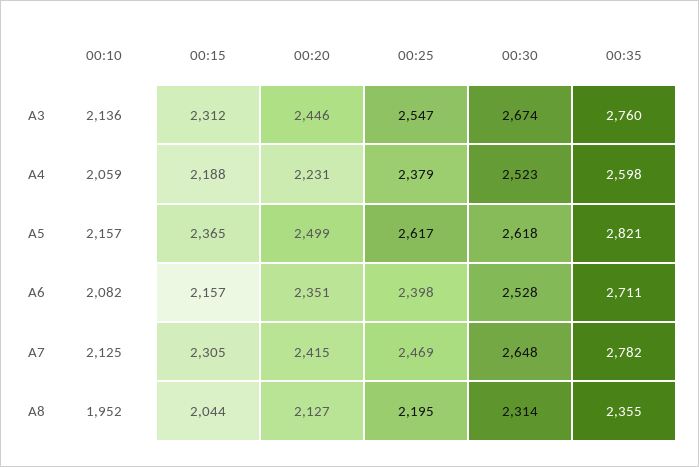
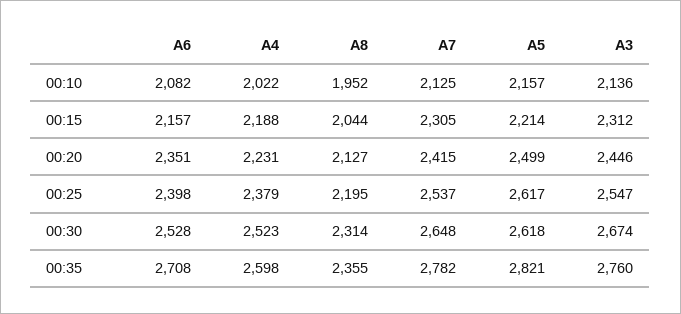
  {
    "00:10": {
      "A3": 2136,
-     "A4": 2059,
+     "A4": 2022,
      "A5": 2157,
      "A6": 2082,
      "A7": 2125,
      "A8": 1952
    },
    "00:15": {
      "A3": 2312,
      "A4": 2188,
-     "A5": 2365,
+     "A5": 2214,
      "A6": 2157,
      "A7": 2305,
      "A8": 2044
    },
    "00:20": {
      "A3": 2446,
      "A4": 2231,
      "A5": 2499,
      "A6": 2351,
      "A7": 2415,
      "A8": 2127
    },
    "00:25": {
      "A3": 2547,
      "A4": 2379,
      "A5": 2617,
      "A6": 2398,
-     "A7": 2469,
+     "A7": 2537,
      "A8": 2195
    },
    "00:30": {
      "A3": 2674,
      "A4": 2523,
      "A5": 2618,
      "A6": 2528,
      "A7": 2648,
      "A8": 2314
    },
    "00:35": {
      "A3": 2760,
      "A4": 2598,
      "A5": 2821,
-     "A6": 2711,
+     "A6": 2708,
      "A7": 2782,
      "A8": 2355
    }
  }

